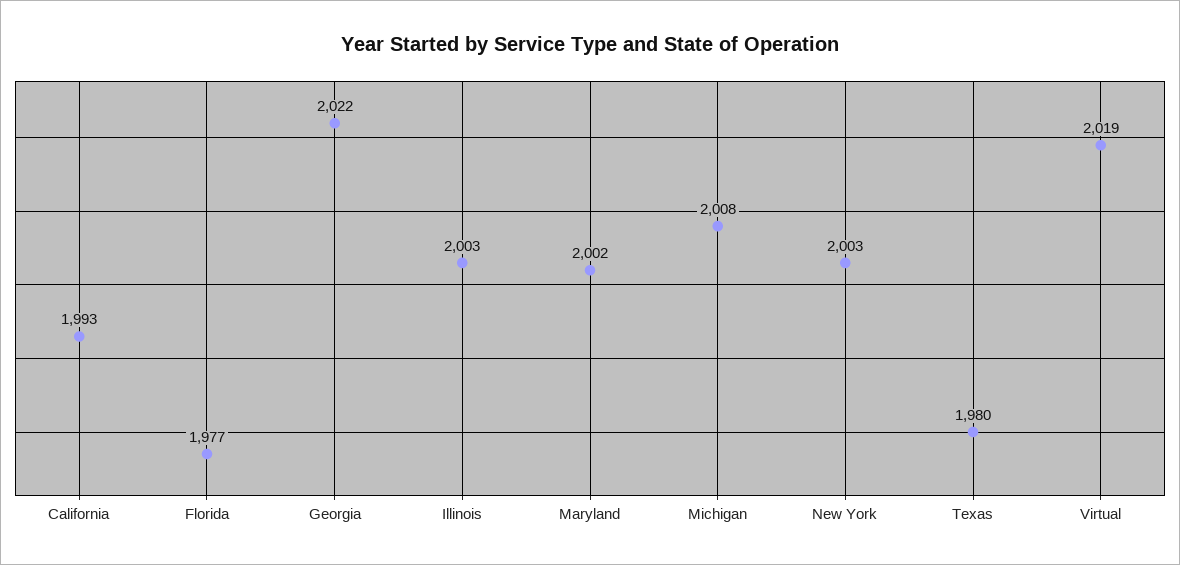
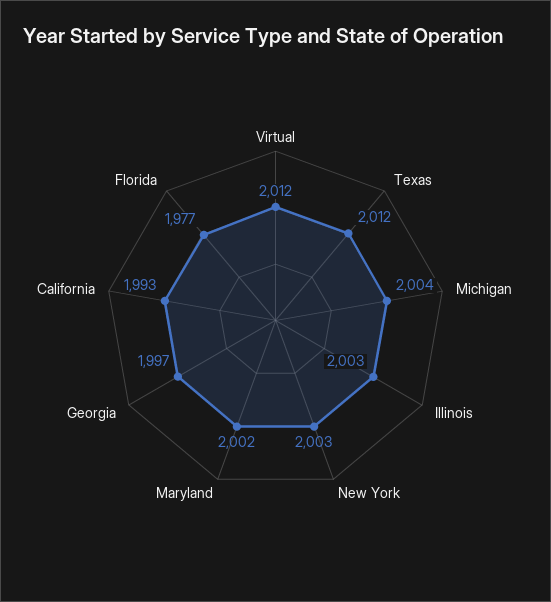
  {
    "California": 1993,
    "Florida": 1977,
-   "Georgia": 2022,
+   "Georgia": 1997,
    "Illinois": 2003,
    "Maryland": 2002,
-   "Michigan": 2008,
+   "Michigan": 2004,
    "New York": 2003,
-   "Texas": 1980,
+   "Texas": 2012,
-   "Virtual": 2019
+   "Virtual": 2012
  }

